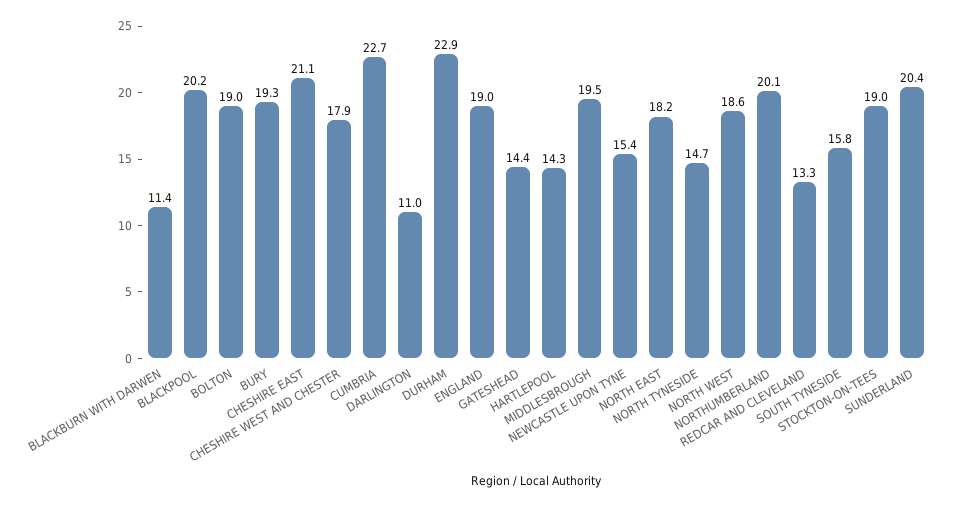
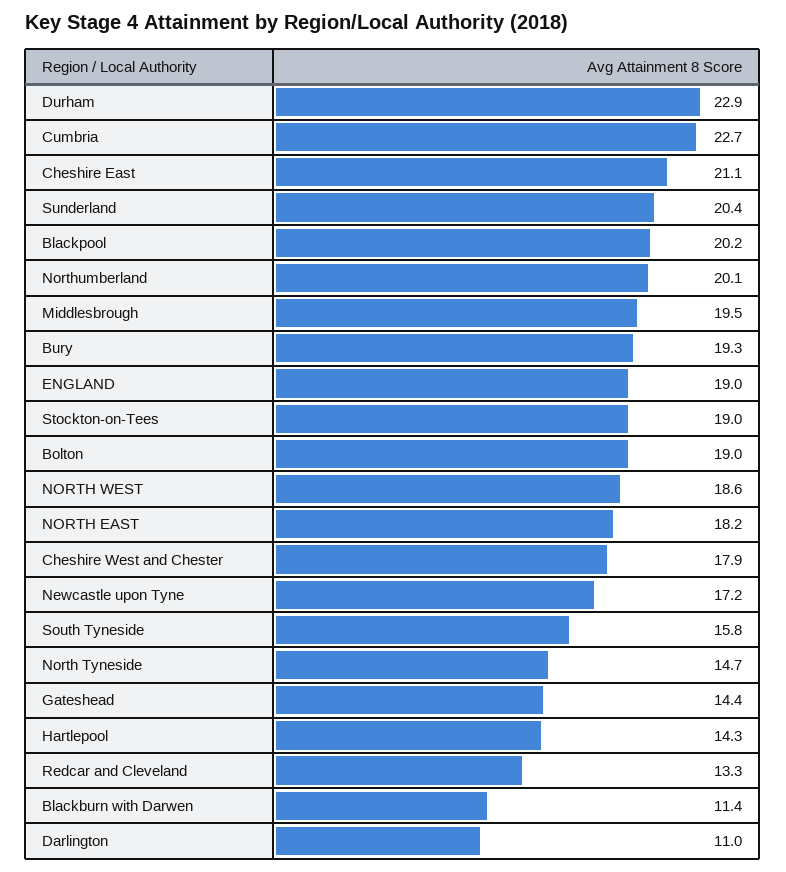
  {
    "BLACKBURN WITH DARWEN": 11.4,
    "BLACKPOOL": 20.2,
    "BOLTON": 19,
    "BURY": 19.3,
    "CHESHIRE EAST": 21.1,
    "CHESHIRE WEST AND CHESTER": 17.9,
    "CUMBRIA": 22.7,
    "DARLINGTON": 11,
    "DURHAM": 22.9,
    "ENGLAND": 19,
    "GATESHEAD": 14.4,
    "HARTLEPOOL": 14.3,
    "MIDDLESBROUGH": 19.5,
-   "NEWCASTLE UPON TYNE": 15.4,
+   "NEWCASTLE UPON TYNE": 17.2,
    "NORTH EAST": 18.2,
    "NORTH TYNESIDE": 14.7,
    "NORTH WEST": 18.6,
    "NORTHUMBERLAND": 20.1,
    "REDCAR AND CLEVELAND": 13.3,
    "SOUTH TYNESIDE": 15.8,
    "STOCKTON-ON-TEES": 19,
    "SUNDERLAND": 20.4
  }

